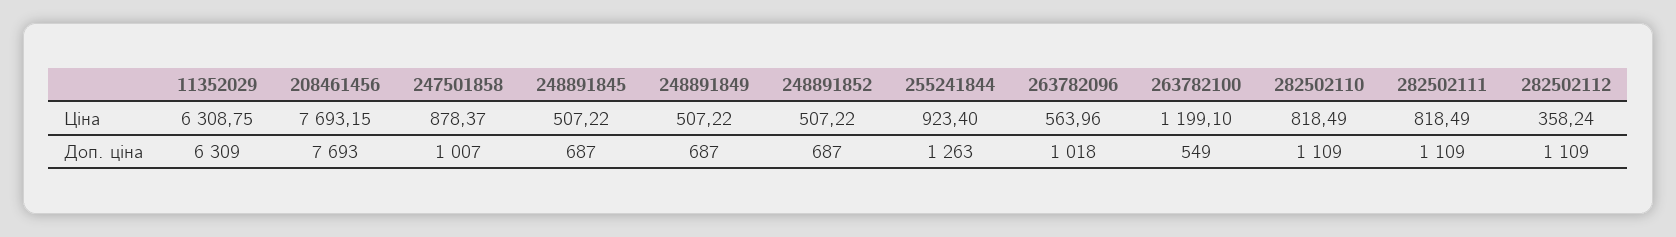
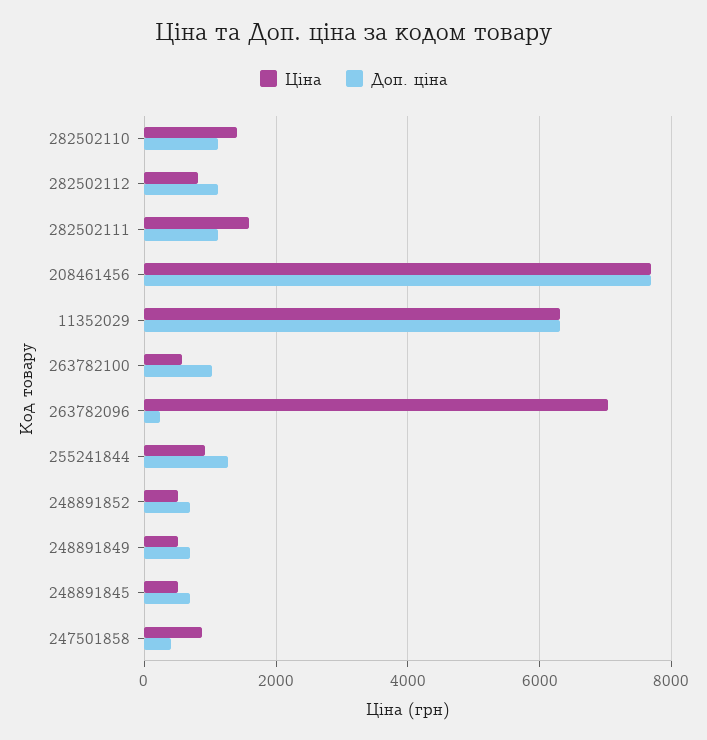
  {
    "Ціна": {
      "11352029": 6308.75,
      "208461456": 7693.15,
      "247501858": 878.37,
      "248891845": 507.22,
      "248891849": 507.22,
      "248891852": 507.22,
      "255241844": 923.4,
-     "263782096": 563.96,
+     "263782096": 7000,
-     "263782100": 1199.1,
+     "263782100": 600,
-     "282502110": 818.49,
+     "282502110": 1400,
-     "282502111": 818.49,
+     "282502111": 1600,
-     "282502112": 358.24
+     "282502112": 800
    },
    "Доп. ціна": {
      "11352029": 6309,
      "208461456": 7693,
-     "247501858": 1007,
+     "247501858": 400,
      "248891845": 687,
      "248891849": 687,
      "248891852": 687,
      "255241844": 1263,
-     "263782096": 1018,
+     "263782096": 200,
-     "263782100": 549,
+     "263782100": 1000,
      "282502110": 1109,
      "282502111": 1109,
      "282502112": 1109
    }
  }

